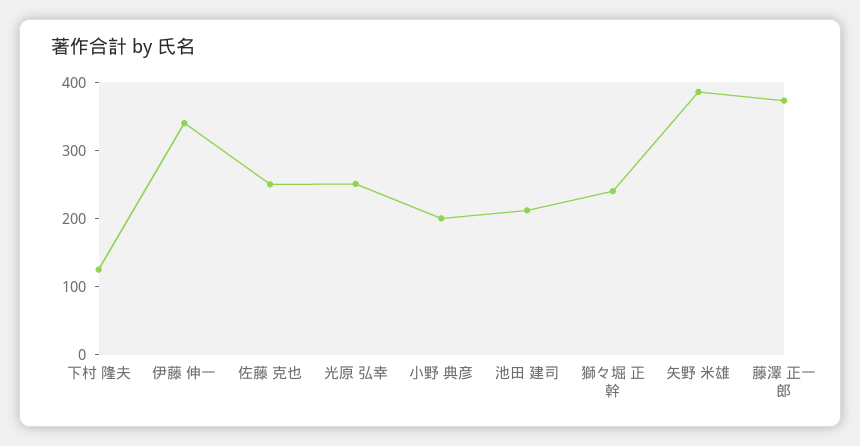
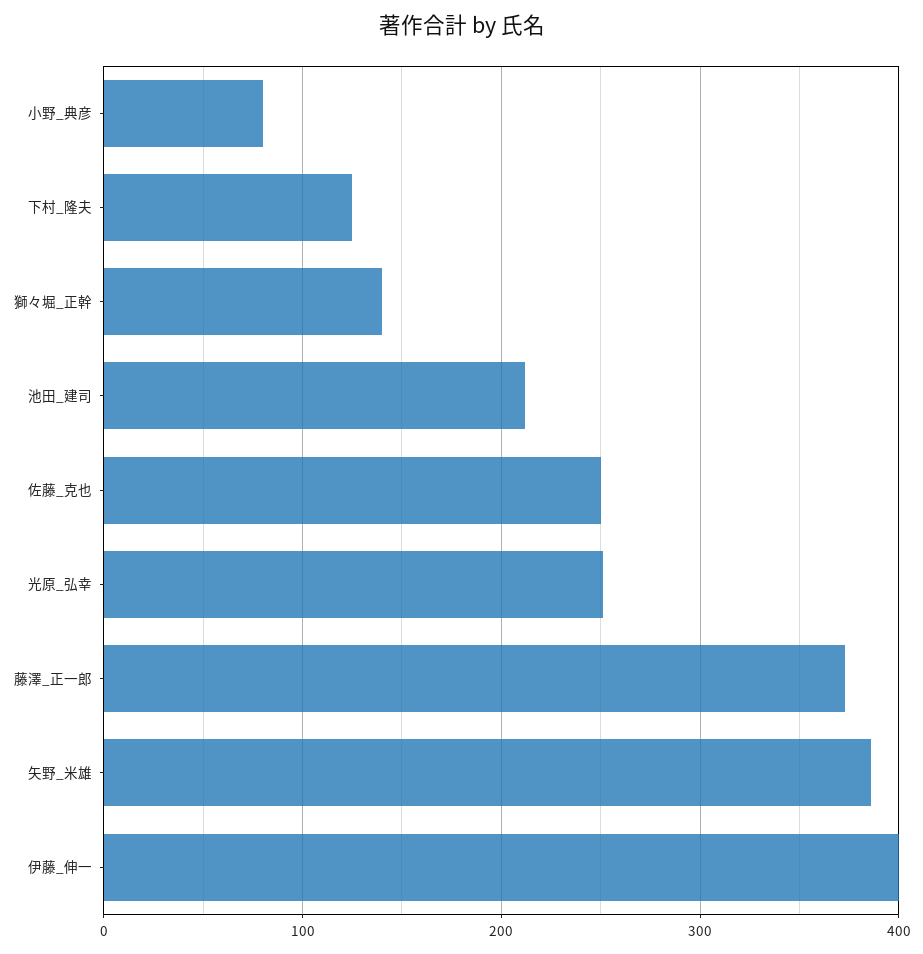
  {
    "下村 隆夫": 130,
-   "伊藤 伸一": 340,
+   "伊藤 伸一": 400,
    "佐藤 克也": 250,
    "光原 弘幸": 250,
-   "小野 典彦": 200,
+   "小野 典彦": 80,
    "池田 建司": 210,
-   "獅々堀 正幹": 240,
+   "獅々堀 正幹": 140,
    "矢野 米雄": 390,
    "藤澤 正一郎": 370
  }

